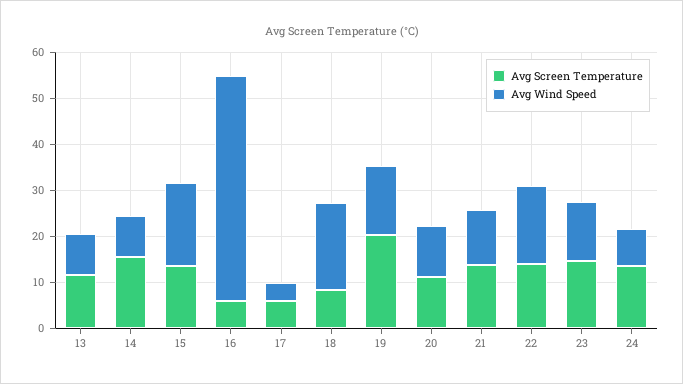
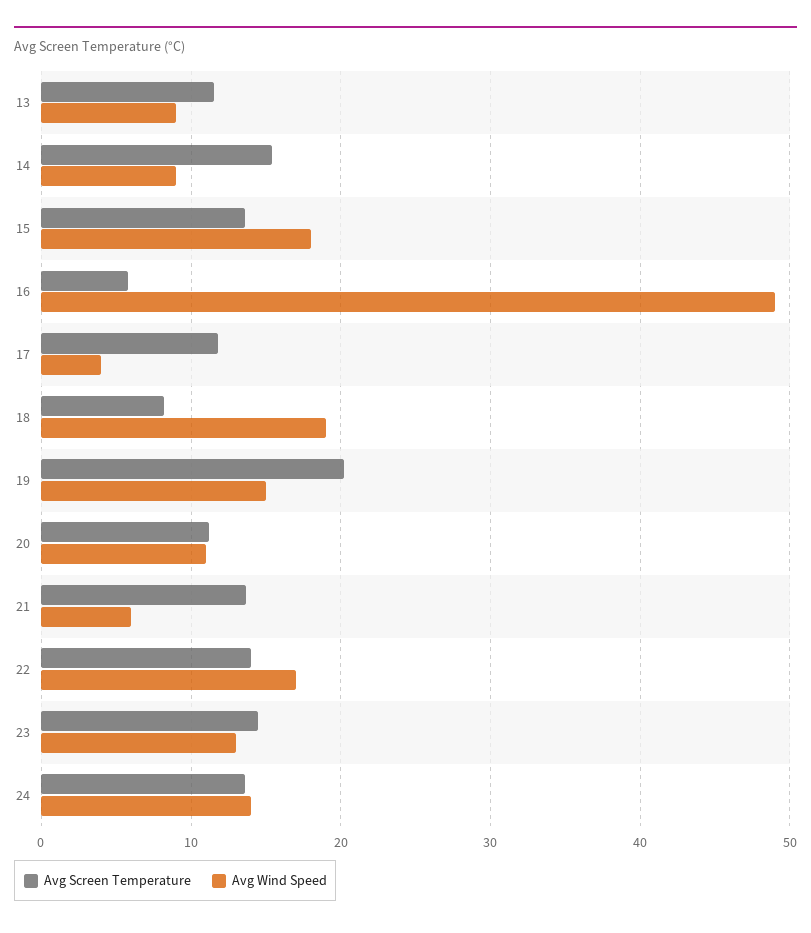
  {
    "Avg Screen Temperature": {
      "13": 12,
      "14": 15,
      "15": 14,
      "16": 6,
-     "17": 6,
+     "17": 12,
      "18": 8,
      "19": 20,
      "20": 11,
      "21": 14,
      "22": 14,
      "23": 15,
      "24": 14
    },
    "Avg Wind Speed": {
      "13": 9,
      "14": 9,
      "15": 18,
      "16": 49,
      "17": 4,
      "18": 19,
      "19": 15,
      "20": 11,
-     "21": 12,
+     "21": 6,
      "22": 17,
      "23": 13,
-     "24": 8
+     "24": 14
    }
  }

